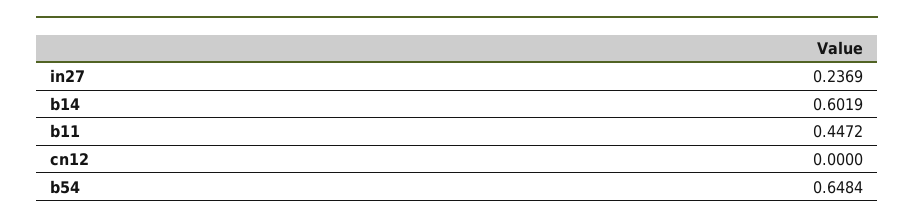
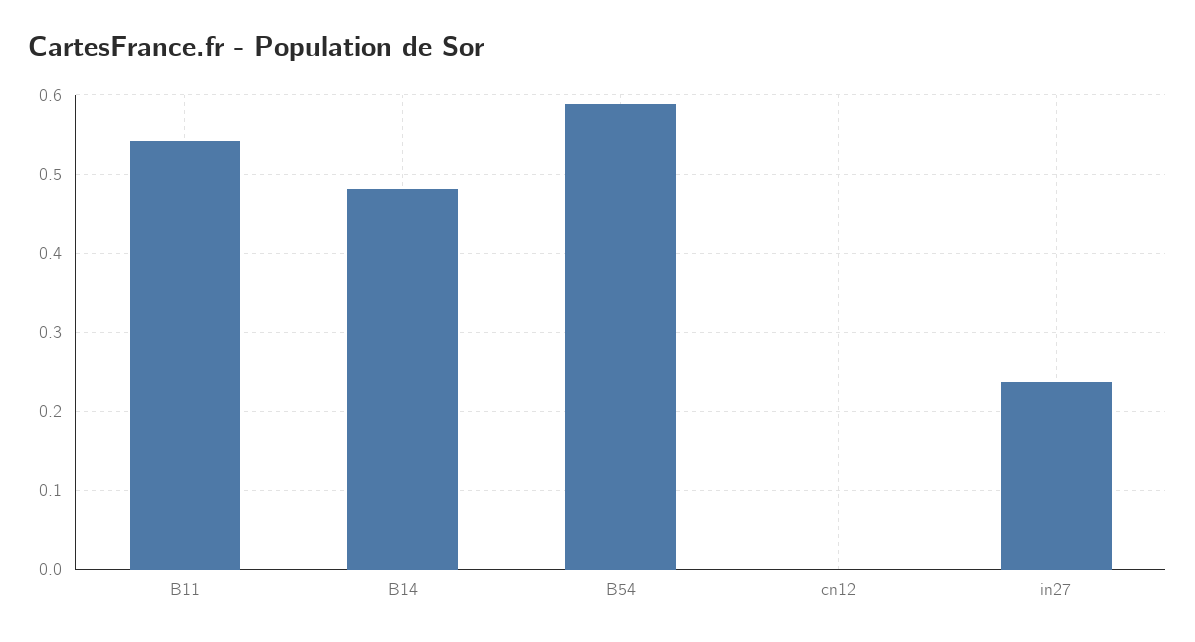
  {
    "in27": 0.2369,
-   "b14": 0.6019,
+   "b14": 0.48,
-   "b11": 0.4472,
+   "b11": 0.54,
    "cn12": 0,
-   "b54": 0.6484
+   "b54": 0.59
  }

